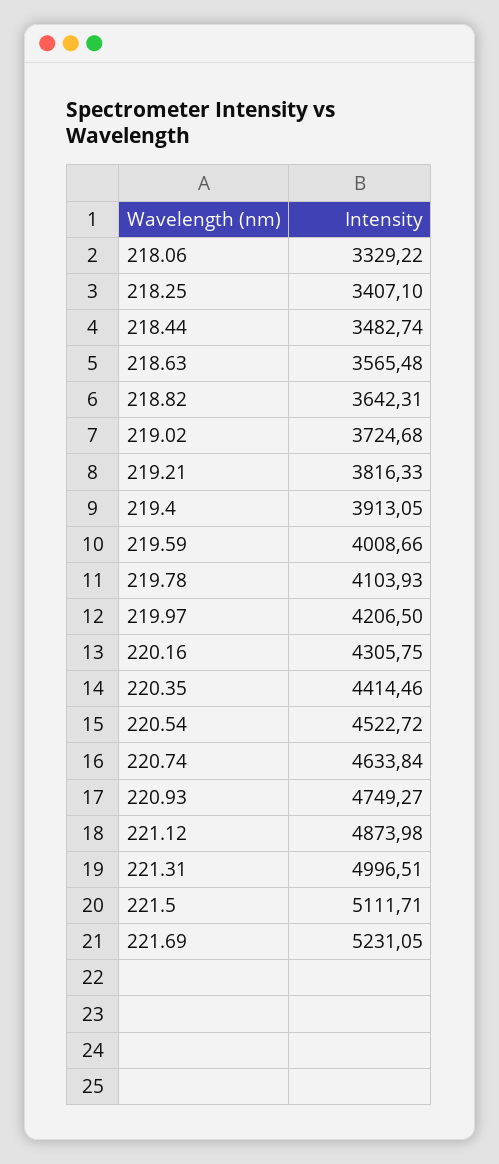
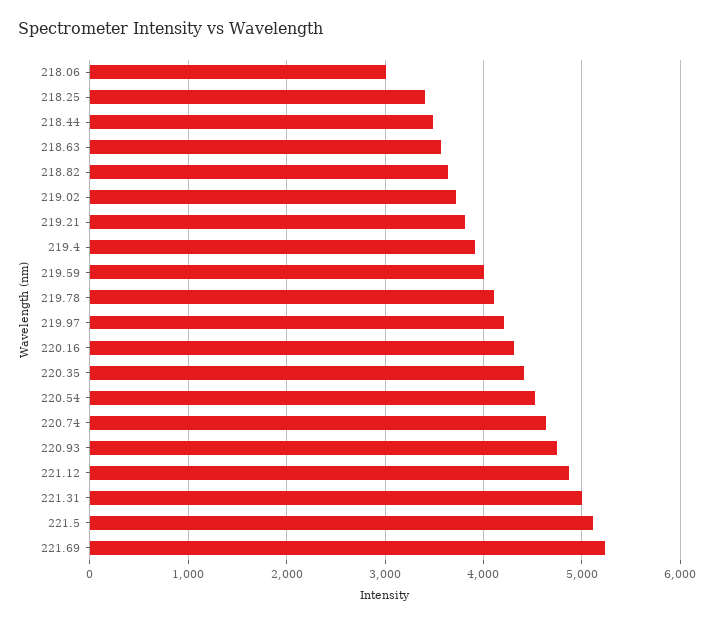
  {
-   "218.06": 3329.22,
+   "218.06": 3000,
    "218.25": 3407.1,
    "218.44": 3482.74,
    "218.63": 3565.48,
    "218.82": 3642.31,
    "219.02": 3724.68,
    "219.21": 3816.33,
    "219.4": 3913.05,
    "219.59": 4008.66,
    "219.78": 4103.93,
    "219.97": 4206.5,
    "220.16": 4305.75,
    "220.35": 4414.46,
    "220.54": 4522.72,
    "220.74": 4633.84,
    "220.93": 4749.27,
    "221.12": 4873.98,
    "221.31": 4996.51,
    "221.5": 5111.71,
    "221.69": 5231.05
  }

